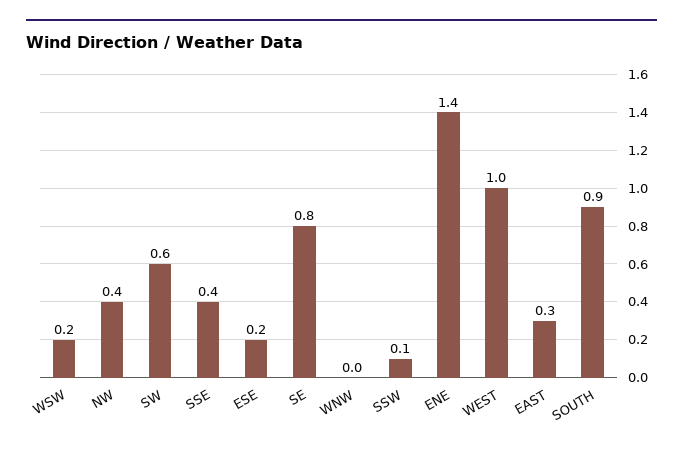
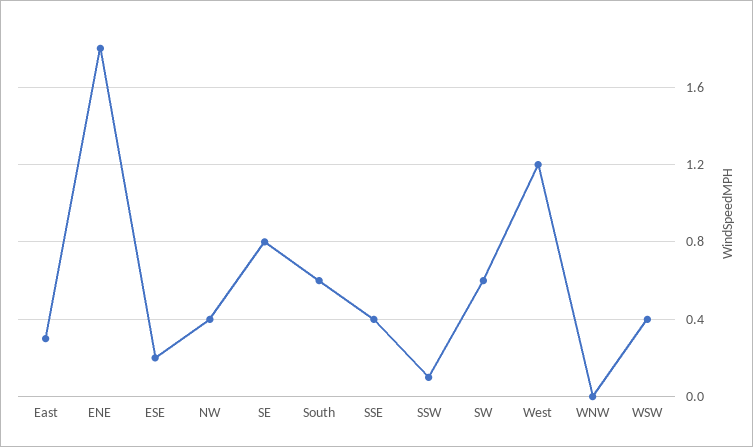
  {
-   "WSW": 0.2,
+   "WSW": 0.4,
    "NW": 0.4,
    "SW": 0.6,
    "SSE": 0.4,
    "ESE": 0.2,
    "SE": 0.8,
    "WNW": 0,
    "SSW": 0.1,
-   "ENE": 1.4,
+   "ENE": 1.8,
-   "WEST": 1,
+   "WEST": 1.2,
    "EAST": 0.3,
-   "SOUTH": 0.9
+   "SOUTH": 0.6
  }

